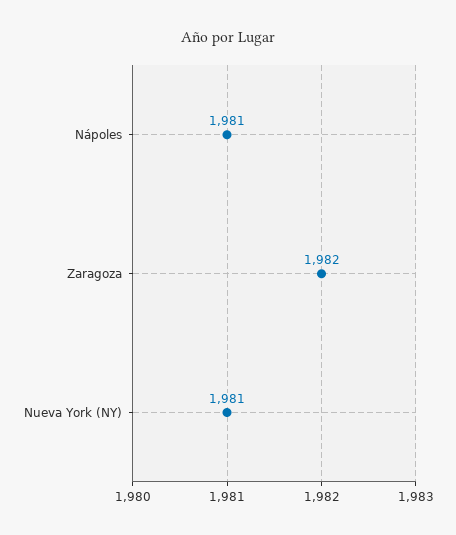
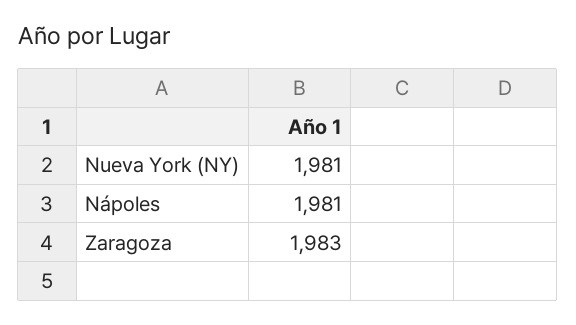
  {
    "Nápoles": 1981,
-   "Zaragoza": 1982,
+   "Zaragoza": 1983,
    "Nueva York (NY)": 1981
  }

